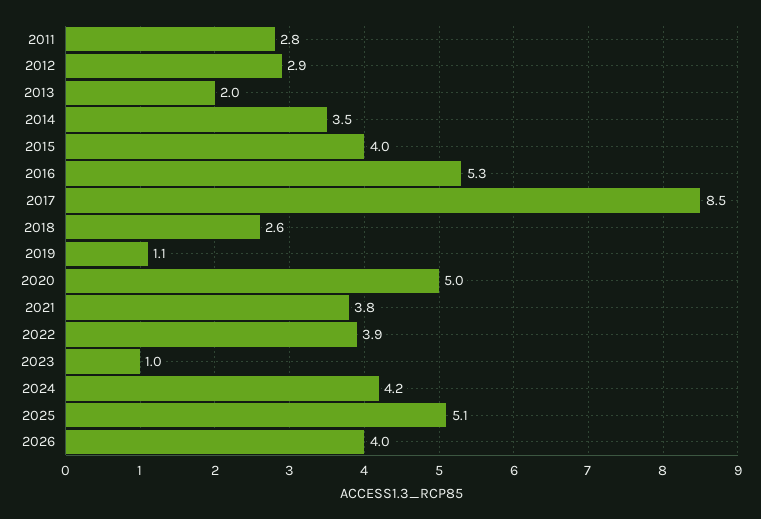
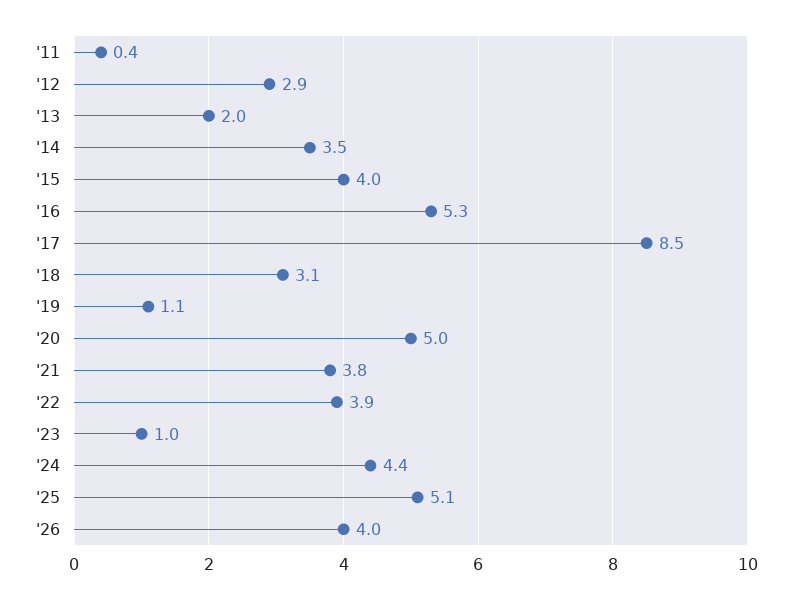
  {
-   "2011": 2.8,
+   "2011": 0.4,
    "2012": 2.9,
    "2013": 2,
    "2014": 3.5,
    "2015": 4,
    "2016": 5.3,
    "2017": 8.5,
-   "2018": 2.6,
+   "2018": 3.1,
    "2019": 1.1,
    "2020": 5,
    "2021": 3.8,
    "2022": 3.9,
    "2023": 1,
-   "2024": 4.2,
+   "2024": 4.4,
    "2025": 5.1,
    "2026": 4
  }

